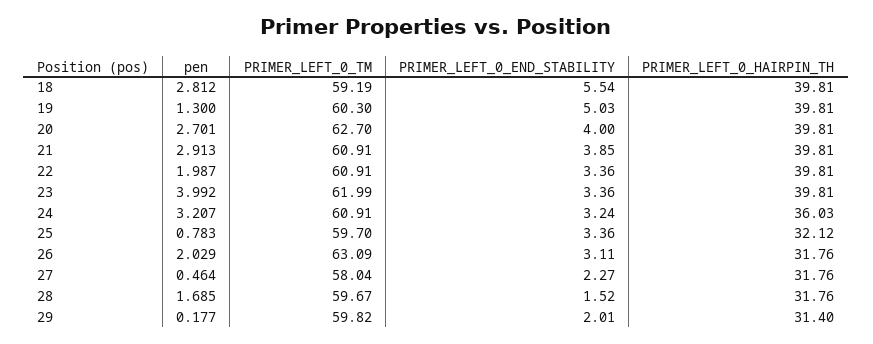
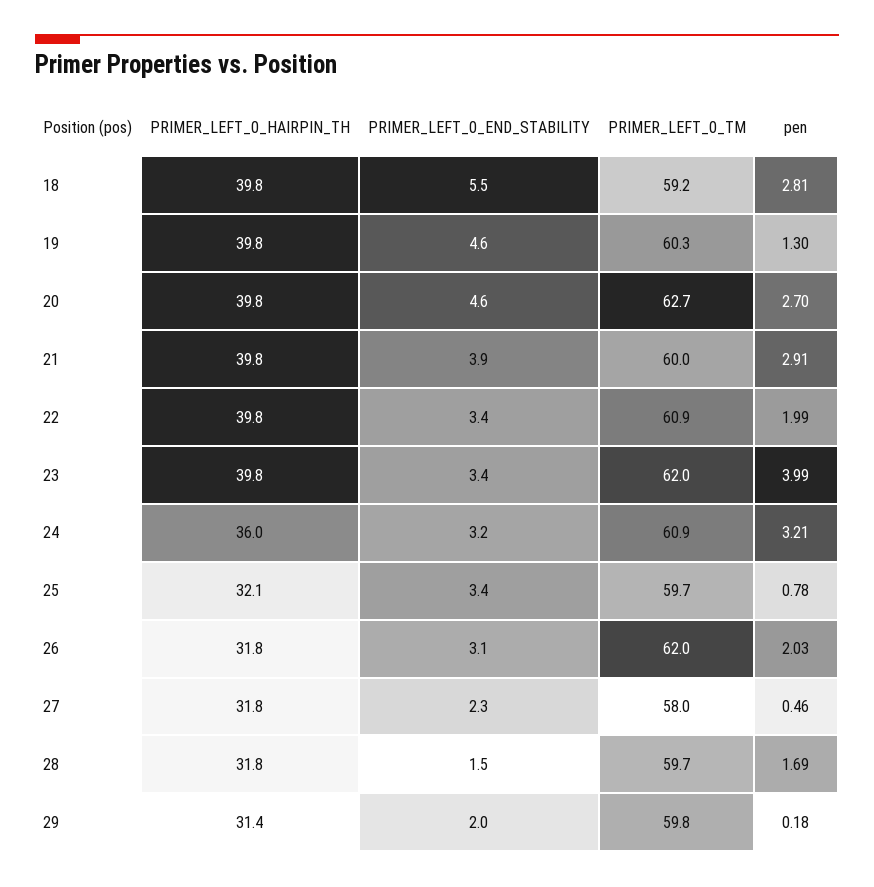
  {
    "pen": {
      "18": 2.812,
      "19": 1.3,
      "20": 2.701,
      "21": 2.913,
      "22": 1.987,
      "23": 3.992,
      "24": 3.207,
      "25": 0.783,
      "26": 2.029,
      "27": 0.464,
      "28": 1.685,
      "29": 0.177
    },
    "PRIMER_LEFT_0_TM": {
      "18": 59.19,
      "19": 60.3,
      "20": 62.7,
-     "21": 60.91,
+     "21": 60,
      "22": 60.91,
      "23": 61.99,
      "24": 60.91,
      "25": 59.7,
-     "26": 63.09,
+     "26": 62,
      "27": 58.04,
      "28": 59.67,
      "29": 59.82
    },
    "PRIMER_LEFT_0_END_STABILITY": {
      "18": 5.54,
-     "19": 5.03,
+     "19": 4.6,
-     "20": 4,
+     "20": 4.6,
      "21": 3.85,
      "22": 3.36,
      "23": 3.36,
      "24": 3.24,
      "25": 3.36,
      "26": 3.11,
      "27": 2.27,
      "28": 1.52,
      "29": 2.01
    },
    "PRIMER_LEFT_0_HAIRPIN_TH": {
      "18": 39.81,
      "19": 39.81,
      "20": 39.81,
      "21": 39.81,
      "22": 39.81,
      "23": 39.81,
      "24": 36.03,
      "25": 32.12,
      "26": 31.76,
      "27": 31.76,
      "28": 31.76,
      "29": 31.4
    }
  }

